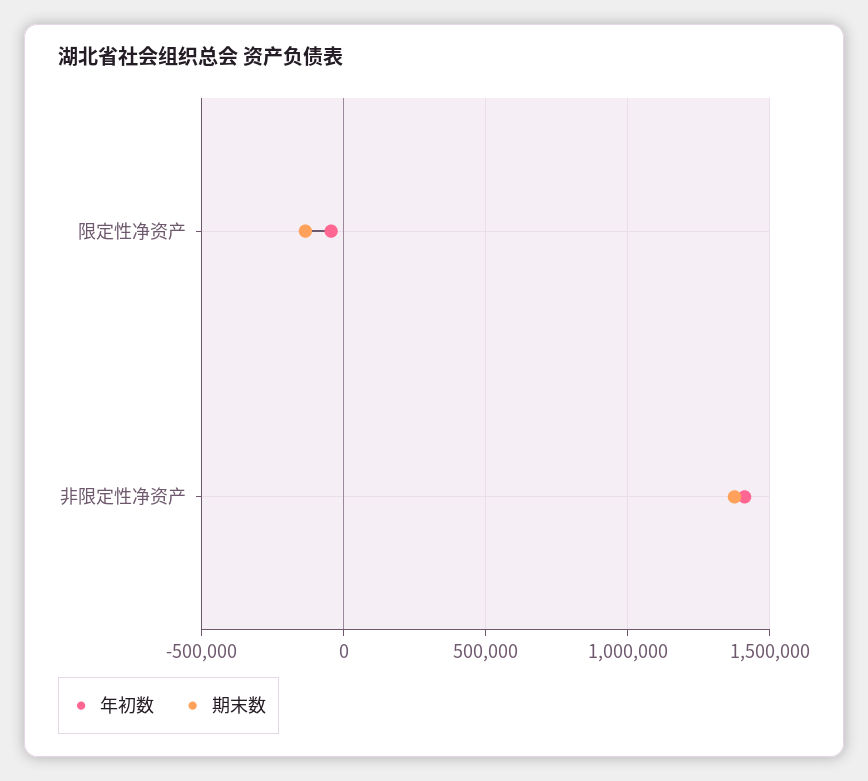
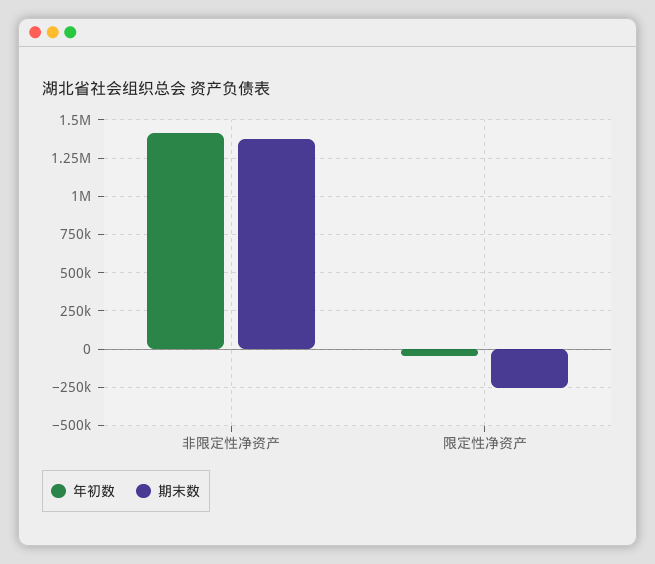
  {
    "年初数": {
      "限定性净资产": -50000,
      "非限定性净资产": 1400000
    },
    "期末数": {
-     "限定性净资产": -150000,
+     "限定性净资产": -250000,
      "非限定性净资产": 1400000
    }
  }

